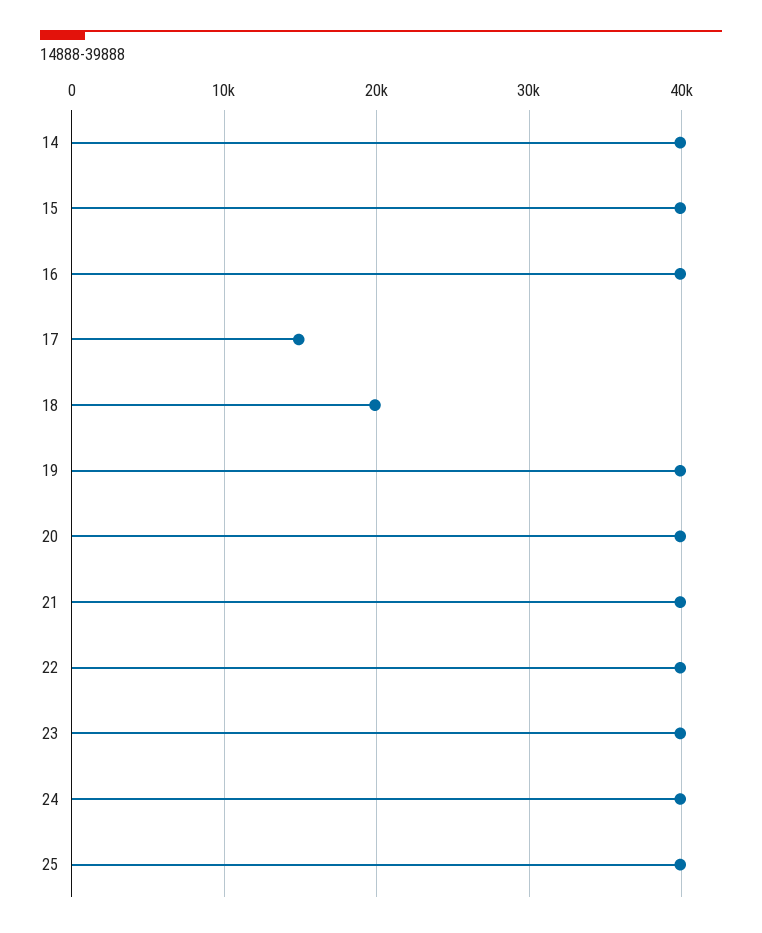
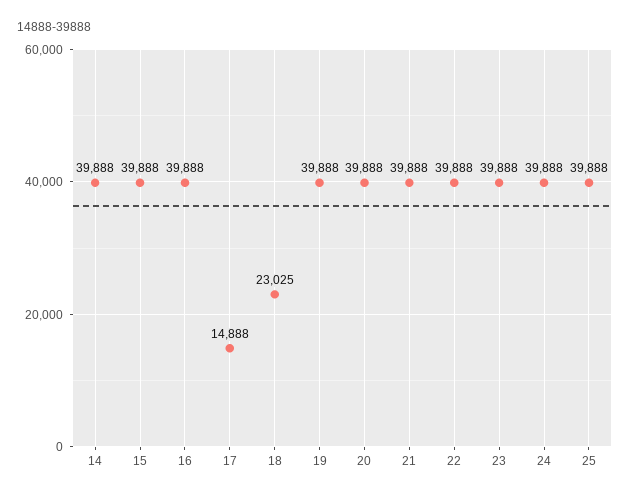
  {
    "14": 39888,
    "15": 39888,
    "16": 39888,
    "17": 14888,
-   "18": 20000,
+   "18": 23025,
    "19": 39888,
    "20": 39888,
    "21": 39888,
    "22": 39888,
    "23": 39888,
    "24": 39888,
    "25": 39888
  }

